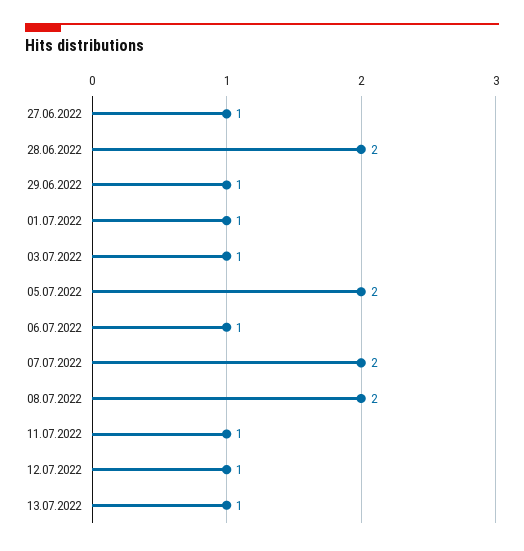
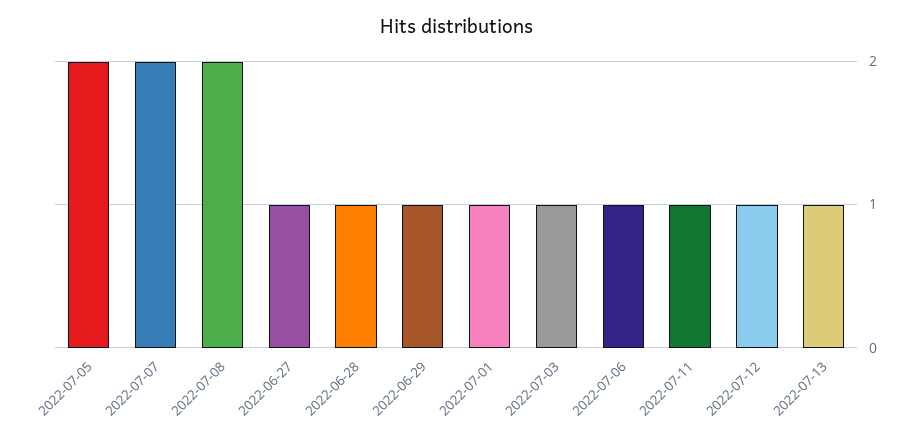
  {
    "27.06.2022": 1,
-   "28.06.2022": 2,
+   "28.06.2022": 1,
    "29.06.2022": 1,
    "01.07.2022": 1,
    "03.07.2022": 1,
    "05.07.2022": 2,
    "06.07.2022": 1,
    "07.07.2022": 2,
    "08.07.2022": 2,
    "11.07.2022": 1,
    "12.07.2022": 1,
    "13.07.2022": 1
  }

